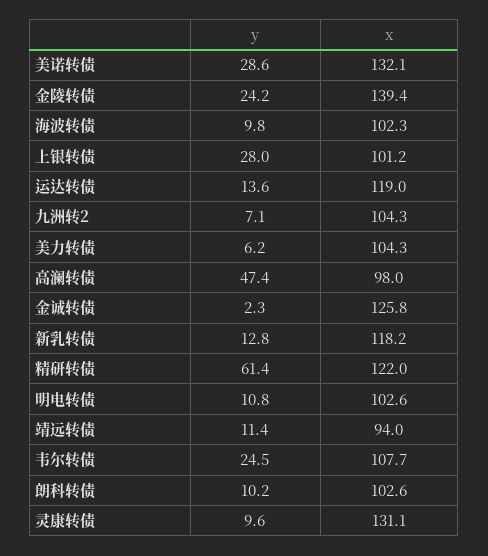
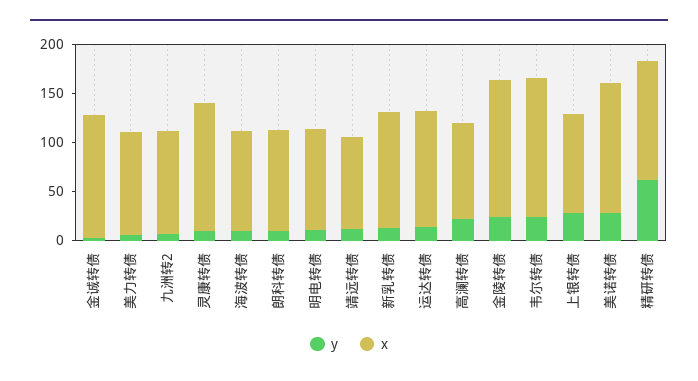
  {
    "y": {
      "美诺转债": 28.6,
      "金陵转债": 24.2,
      "海波转债": 9.8,
      "上银转债": 28,
      "运达转债": 13.6,
      "九洲转2": 7.1,
      "美力转债": 6.2,
-     "高澜转债": 47.4,
+     "高澜转债": 20,
      "金诚转债": 2.3,
      "新乳转债": 12.8,
      "精研转债": 61.4,
      "明电转债": 10.8,
      "靖远转债": 11.4,
      "韦尔转债": 24.5,
      "朗科转债": 10.2,
      "灵康转债": 9.6
    },
    "x": {
      "美诺转债": 132.1,
      "金陵转债": 139.4,
      "海波转债": 102.3,
      "上银转债": 101.2,
      "运达转债": 119,
      "九洲转2": 104.3,
      "美力转债": 104.3,
      "高澜转债": 98,
      "金诚转债": 125.8,
      "新乳转债": 118.2,
      "精研转债": 122,
      "明电转债": 102.6,
      "靖远转债": 94,
-     "韦尔转债": 107.7,
+     "韦尔转债": 140,
      "朗科转债": 102.6,
      "灵康转债": 131.1
    }
  }

